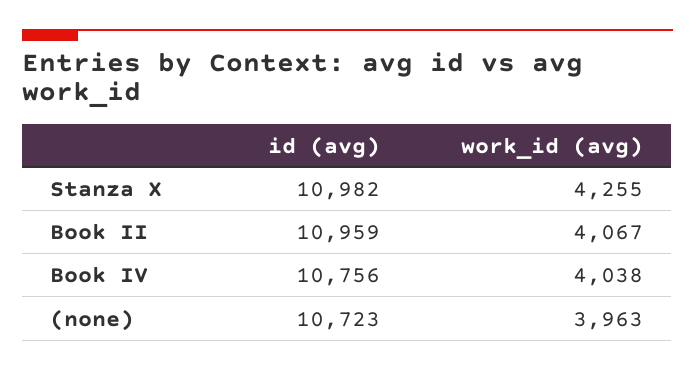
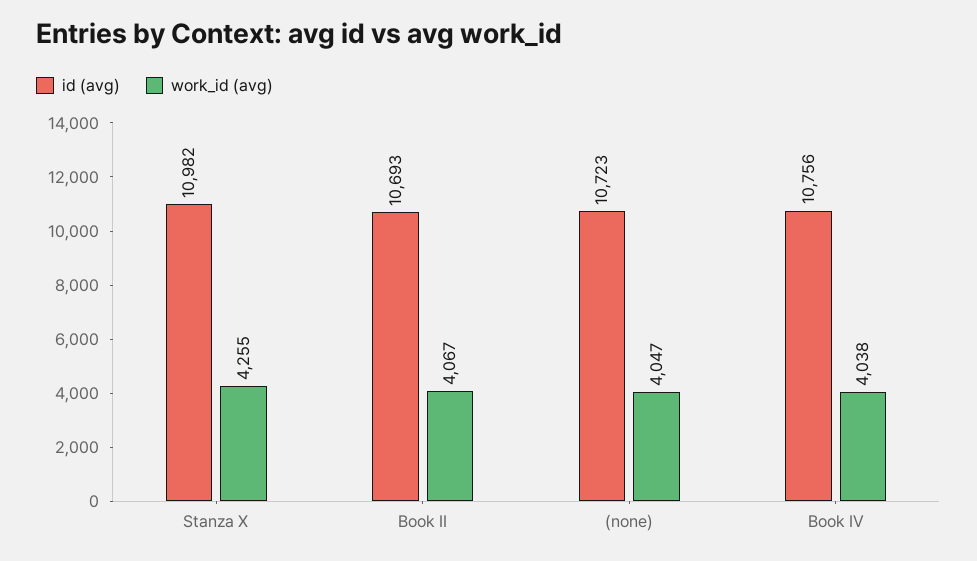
  {
    "id (avg)": {
      "Stanza X": 10982,
-     "Book II": 10959,
+     "Book II": 10693,
      "Book IV": 10756,
      "(none)": 10723
    },
    "work_id (avg)": {
      "Stanza X": 4255,
      "Book II": 4067,
      "Book IV": 4038,
-     "(none)": 3963
+     "(none)": 4047
    }
  }

